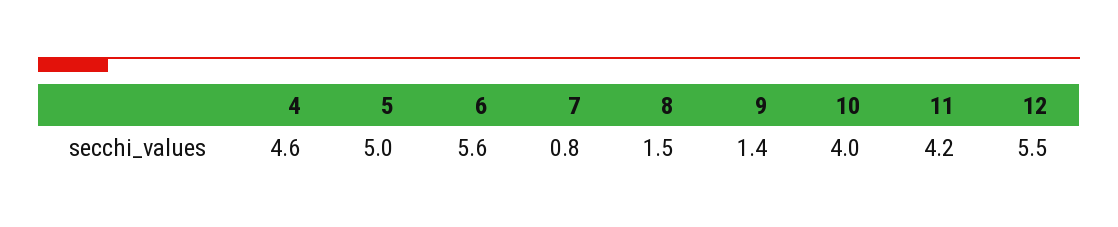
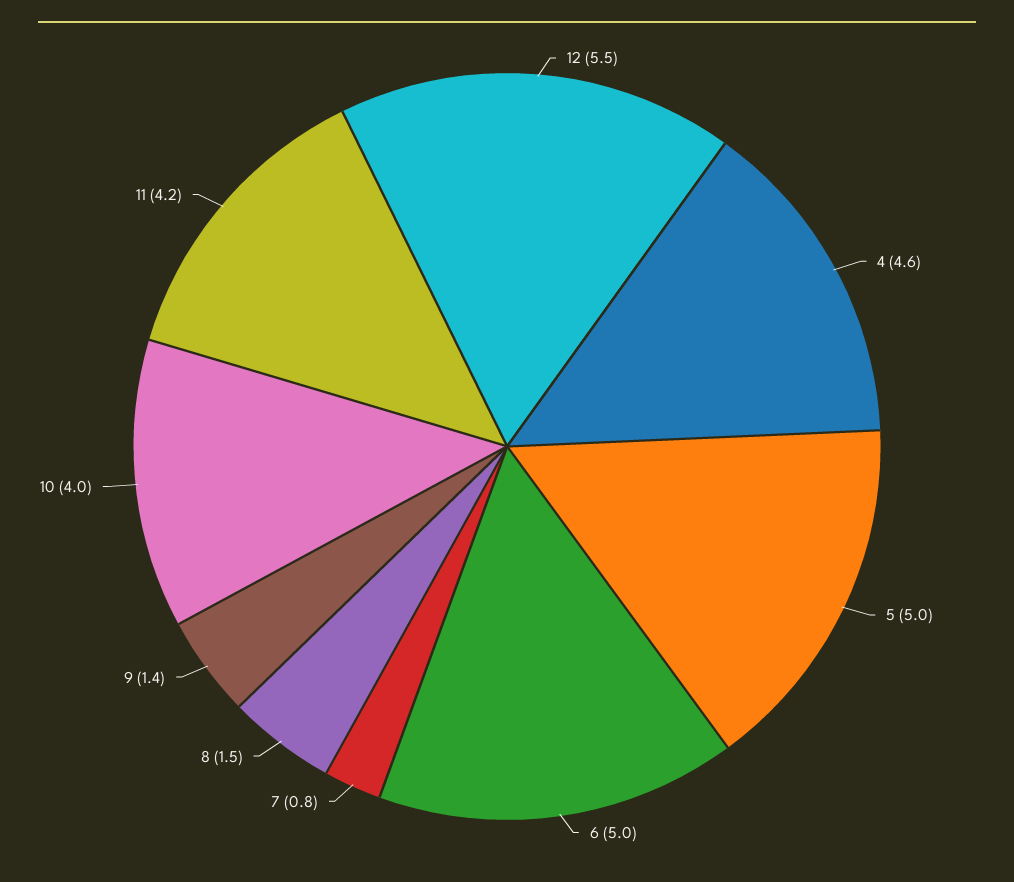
  {
    "4": 4.6,
    "5": 5,
-   "6": 5.6,
+   "6": 5,
    "7": 0.8,
    "8": 1.5,
    "9": 1.4,
    "10": 4,
    "11": 4.2,
    "12": 5.5
  }

